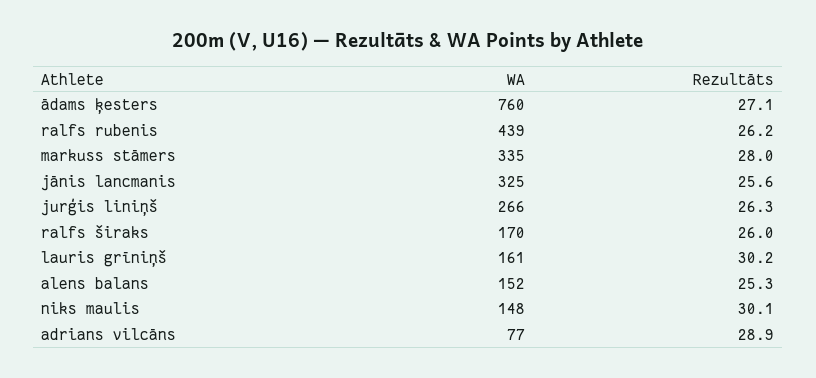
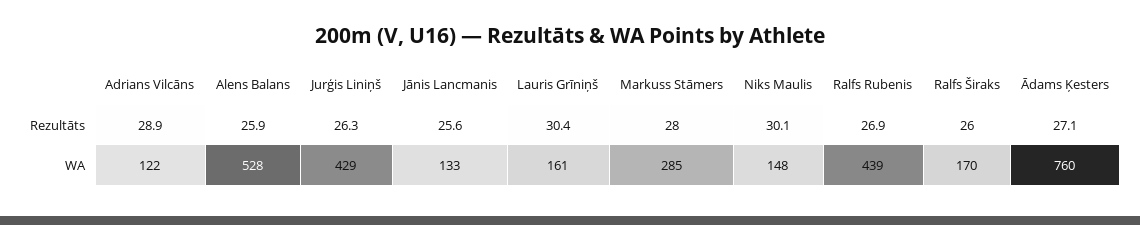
  {
    "WA": {
      "ādams ķesters": 760,
      "ralfs rubenis": 439,
-     "markuss stāmers": 335,
+     "markuss stāmers": 285,
-     "jānis lancmanis": 325,
+     "jānis lancmanis": 133,
-     "jurģis liniņš": 266,
+     "jurģis liniņš": 429,
      "ralfs širaks": 170,
      "lauris grīniņš": 161,
-     "alens balans": 152,
+     "alens balans": 528,
      "niks maulis": 148,
-     "adrians vilcāns": 77
+     "adrians vilcāns": 122
    },
    "Rezultāts": {
      "ādams ķesters": 27.1,
-     "ralfs rubenis": 26.2,
+     "ralfs rubenis": 26.9,
      "markuss stāmers": 28,
      "jānis lancmanis": 25.6,
      "jurģis liniņš": 26.3,
      "ralfs širaks": 26,
-     "lauris grīniņš": 30.2,
+     "lauris grīniņš": 30.4,
-     "alens balans": 25.3,
+     "alens balans": 25.9,
      "niks maulis": 30.1,
      "adrians vilcāns": 28.9
    }
  }

